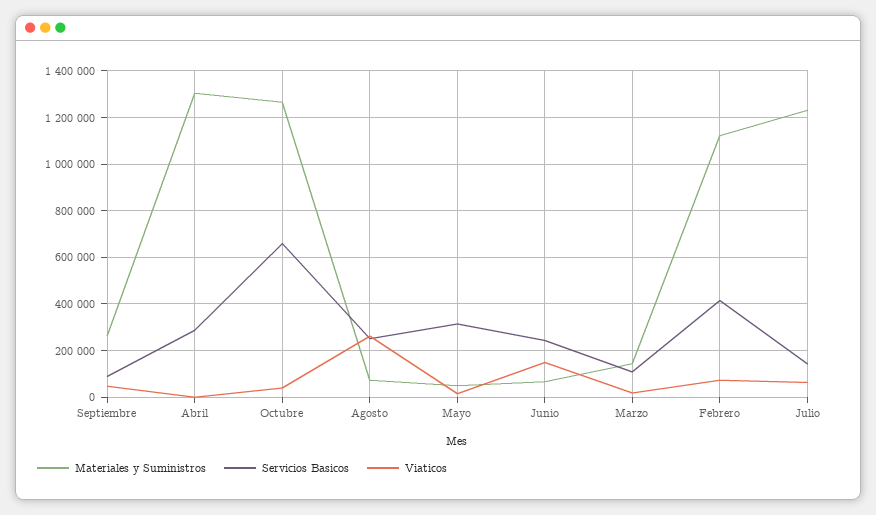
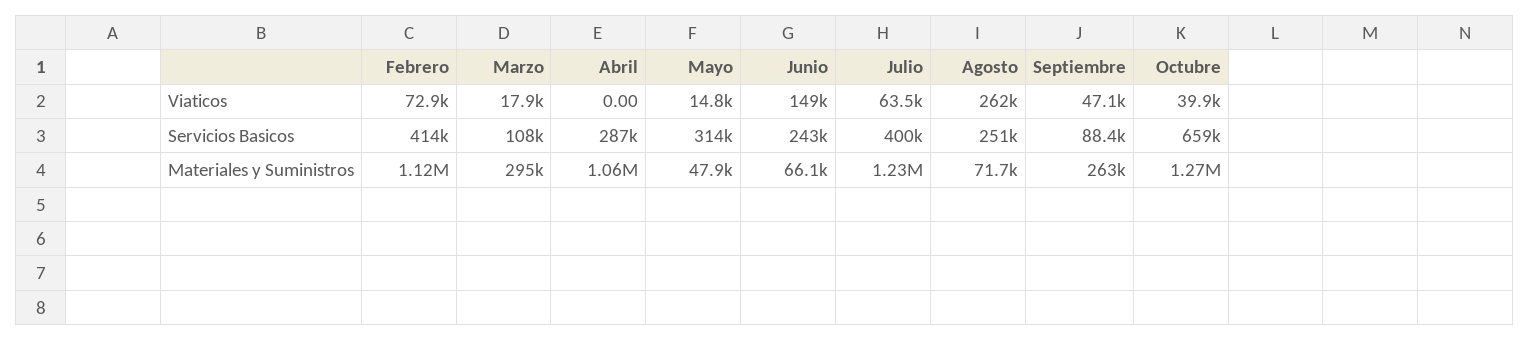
  {
    "Materiales y Suministros": {
      "Septiembre": 263000,
-     "Abril": 1300000,
+     "Abril": 1060000,
      "Octubre": 1270000,
      "Agosto": 71700,
      "Mayo": 47900,
      "Junio": 66100,
-     "Marzo": 150000,
+     "Marzo": 295000,
      "Febrero": 1120000,
      "Julio": 1230000
    },
    "Servicios Basicos": {
      "Septiembre": 88400,
      "Abril": 287000,
      "Octubre": 659000,
      "Agosto": 251000,
      "Mayo": 314000,
      "Junio": 243000,
      "Marzo": 108000,
      "Febrero": 414000,
-     "Julio": 150000
+     "Julio": 400000
    },
    "Viaticos": {
      "Septiembre": 47100,
      "Abril": 0,
      "Octubre": 39900,
      "Agosto": 262000,
      "Mayo": 14800,
      "Junio": 149000,
      "Marzo": 17900,
      "Febrero": 72900,
      "Julio": 63500
    }
  }

